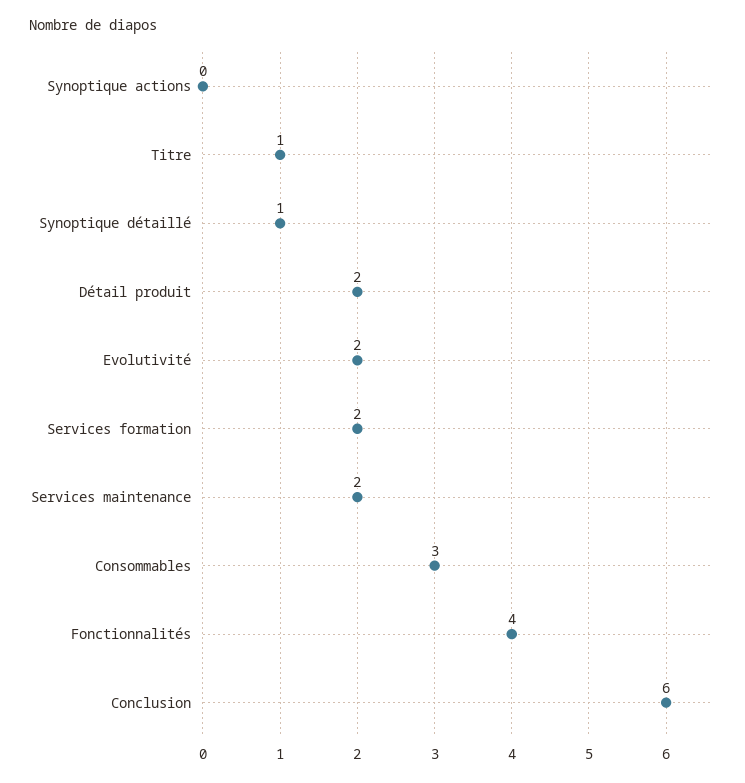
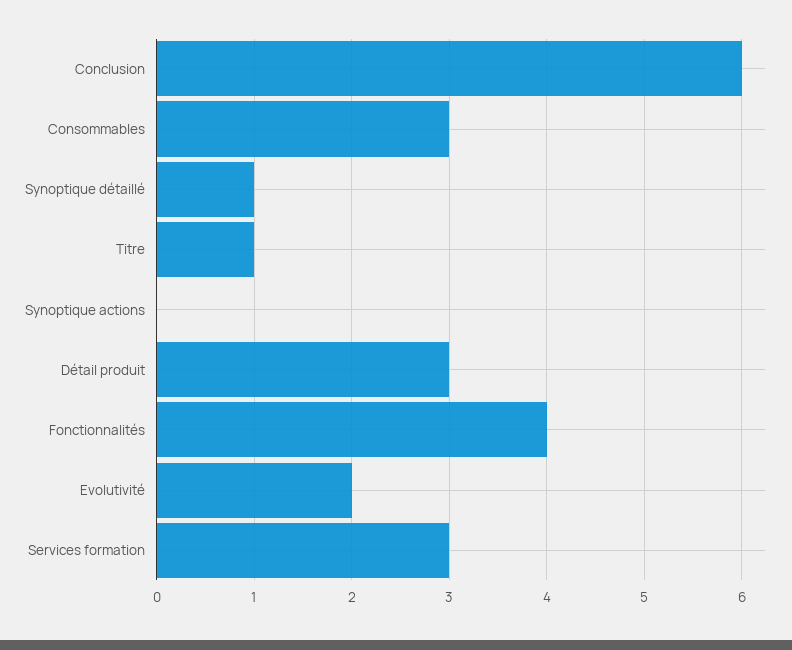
  {
    "Synoptique actions": 0,
    "Titre": 1,
    "Synoptique détaillé": 1,
-   "Détail produit": 2,
+   "Détail produit": 3,
    "Evolutivité": 2,
-   "Services formation": 2,
+   "Services formation": 3,
-   "Services maintenance": 2,
    "Consommables": 3,
    "Fonctionnalités": 4,
    "Conclusion": 6
  }

